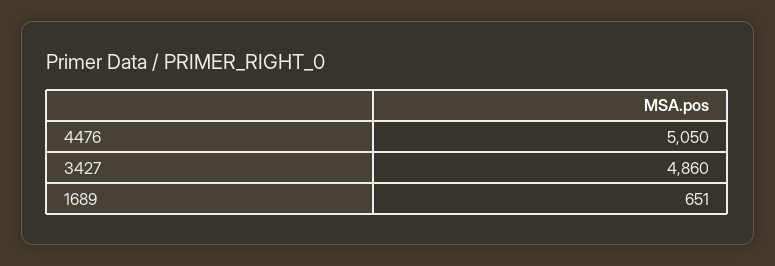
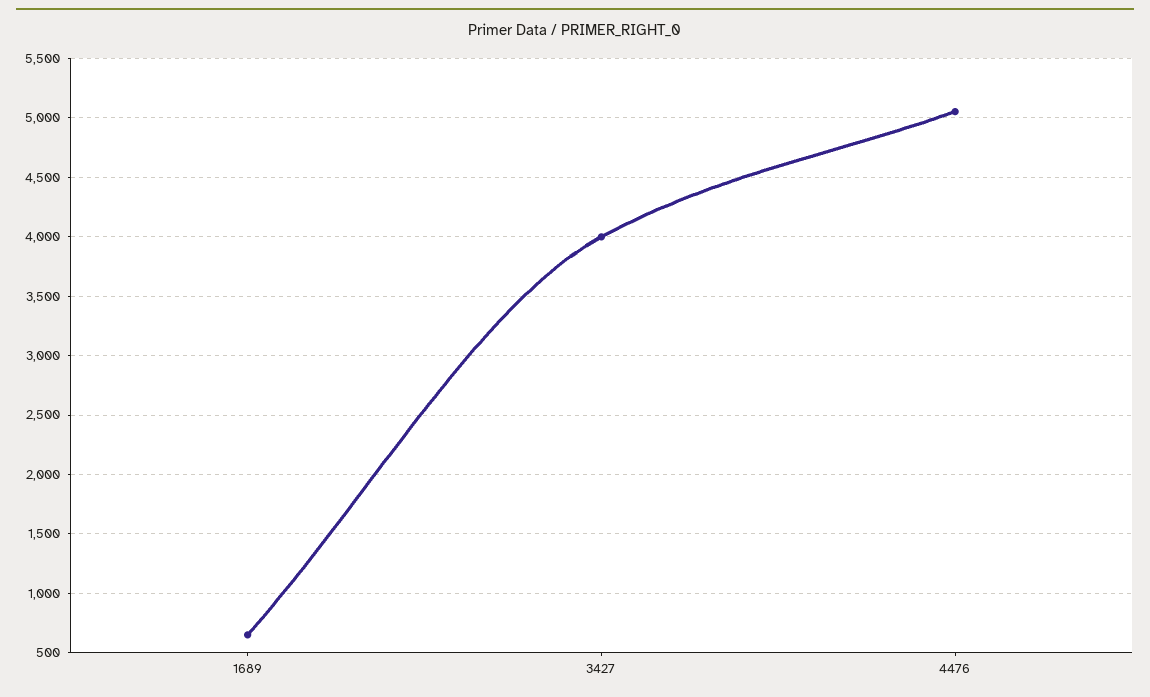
  {
    "4476": 5050,
-   "3427": 4860,
+   "3427": 4000,
    "1689": 651
  }

